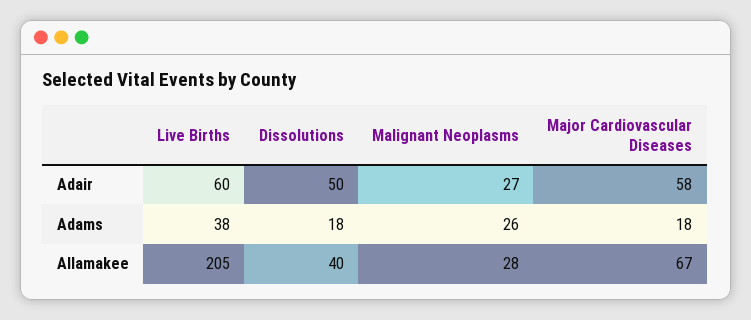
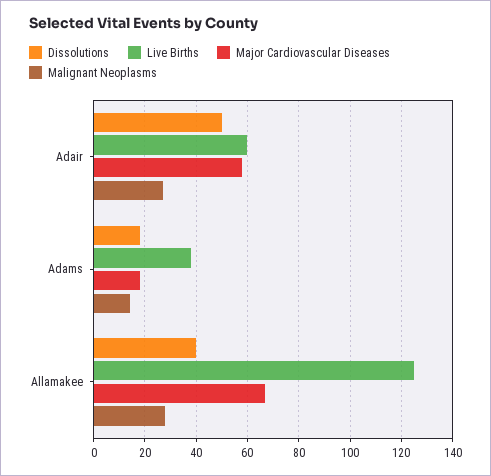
  {
    "Live Births": {
      "Adair": 60,
      "Adams": 38,
-     "Allamakee": 205
+     "Allamakee": 125
    },
    "Dissolutions": {
      "Adair": 50,
      "Adams": 18,
      "Allamakee": 40
    },
    "Malignant Neoplasms": {
      "Adair": 27,
-     "Adams": 26,
+     "Adams": 15,
      "Allamakee": 28
    },
    "Major Cardiovascular Diseases": {
      "Adair": 58,
      "Adams": 18,
      "Allamakee": 67
    }
  }

